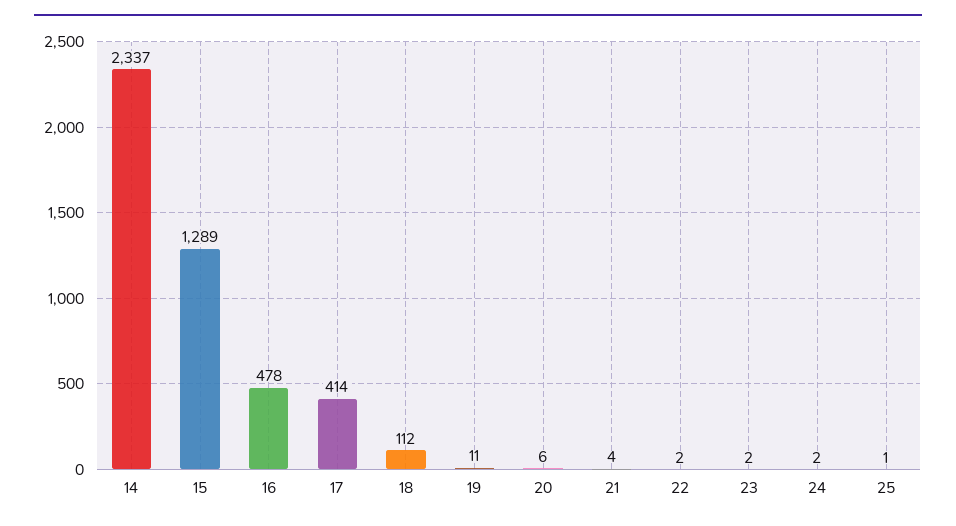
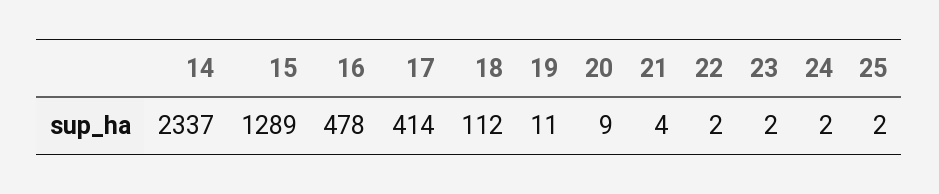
  {
    "14": 2337,
    "15": 1289,
    "16": 478,
    "17": 414,
    "18": 112,
    "19": 11,
-   "20": 6,
+   "20": 9,
    "21": 4,
    "22": 2,
    "23": 2,
    "24": 2,
-   "25": 1
+   "25": 2
  }

